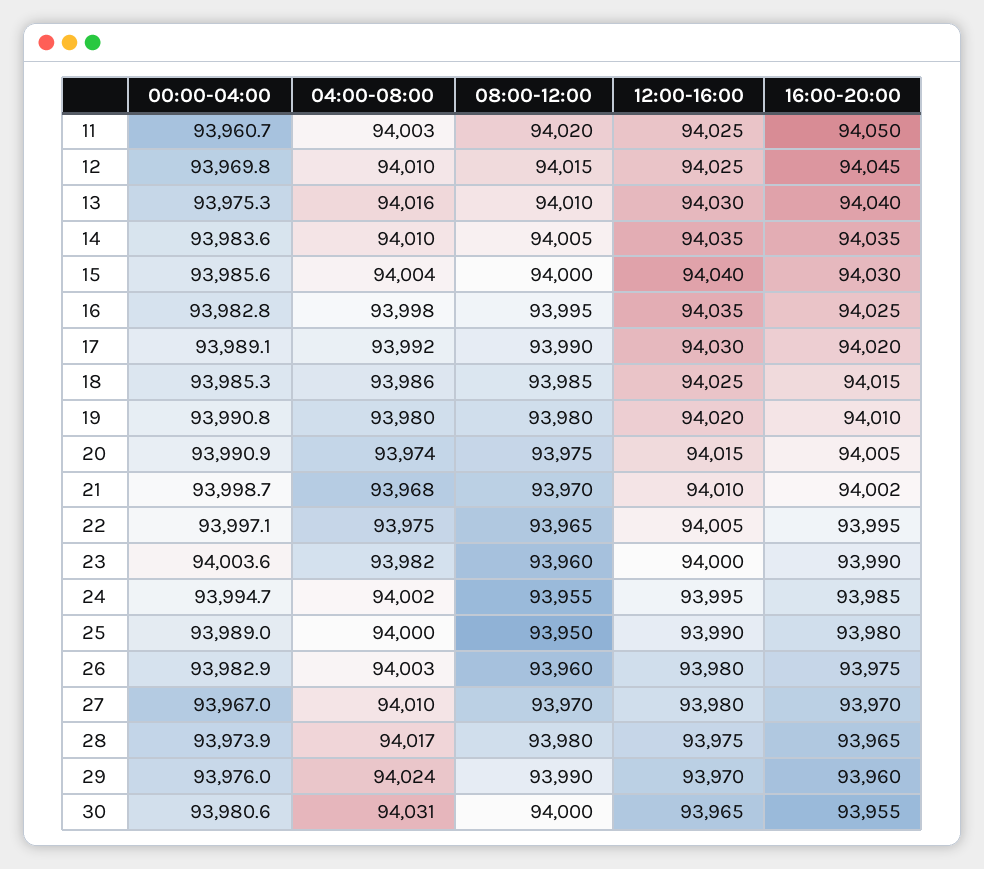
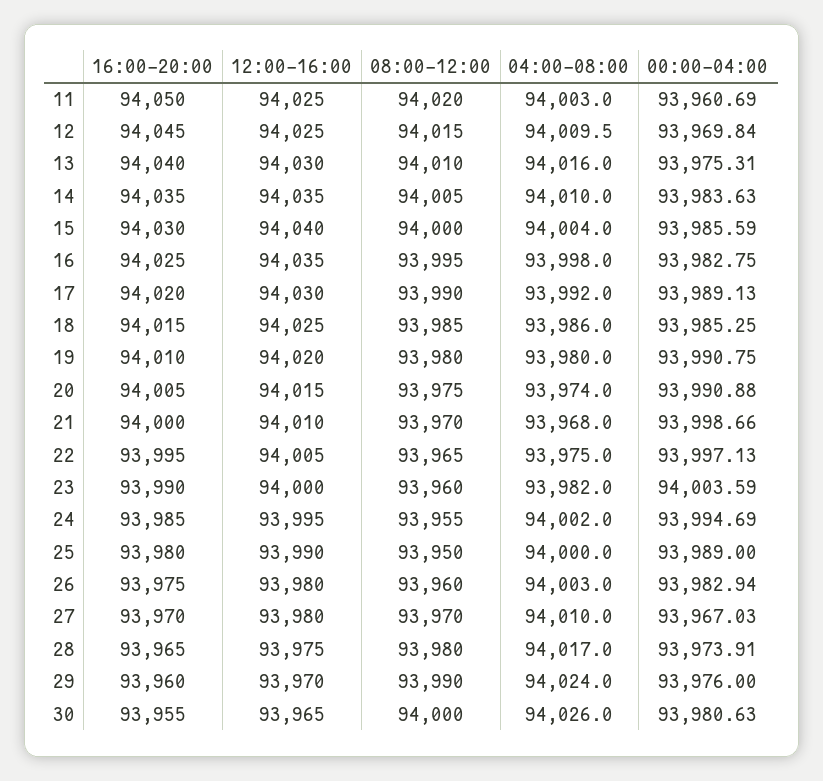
  {
    "00:00-04:00": {
      "11": 93960.69,
      "12": 93969.84,
      "13": 93975.31,
      "14": 93983.63,
      "15": 93985.59,
      "16": 93982.75,
      "17": 93989.13,
      "18": 93985.25,
      "19": 93990.75,
      "20": 93990.88,
      "21": 93998.66,
      "22": 93997.13,
      "23": 94003.59,
      "24": 93994.69,
      "25": 93989,
      "26": 93982.94,
      "27": 93967.03,
      "28": 93973.91,
      "29": 93976,
      "30": 93980.63
    },
    "04:00-08:00": {
      "11": 94003,
      "12": 94009.5,
      "13": 94016,
      "14": 94010,
      "15": 94004,
      "16": 93998,
      "17": 93992,
      "18": 93986,
      "19": 93980,
      "20": 93974,
      "21": 93968,
      "22": 93975,
      "23": 93982,
      "24": 94002,
      "25": 94000,
      "26": 94003,
      "27": 94010,
      "28": 94017,
      "29": 94024,
-     "30": 94031
+     "30": 94026
    },
    "08:00-12:00": {
      "11": 94020,
      "12": 94015,
      "13": 94010,
      "14": 94005,
      "15": 94000,
      "16": 93995,
      "17": 93990,
      "18": 93985,
      "19": 93980,
      "20": 93975,
      "21": 93970,
      "22": 93965,
      "23": 93960,
      "24": 93955,
      "25": 93950,
      "26": 93960,
      "27": 93970,
      "28": 93980,
      "29": 93990,
      "30": 94000
    },
    "12:00-16:00": {
      "11": 94025,
      "12": 94025,
      "13": 94030,
      "14": 94035,
      "15": 94040,
      "16": 94035,
      "17": 94030,
      "18": 94025,
      "19": 94020,
      "20": 94015,
      "21": 94010,
      "22": 94005,
      "23": 94000,
      "24": 93995,
      "25": 93990,
      "26": 93980,
      "27": 93980,
      "28": 93975,
      "29": 93970,
      "30": 93965
    },
    "16:00-20:00": {
      "11": 94050,
      "12": 94045,
      "13": 94040,
      "14": 94035,
      "15": 94030,
      "16": 94025,
      "17": 94020,
      "18": 94015,
      "19": 94010,
      "20": 94005,
-     "21": 94002,
+     "21": 94000,
      "22": 93995,
      "23": 93990,
      "24": 93985,
      "25": 93980,
      "26": 93975,
      "27": 93970,
      "28": 93965,
      "29": 93960,
      "30": 93955
    }
  }

